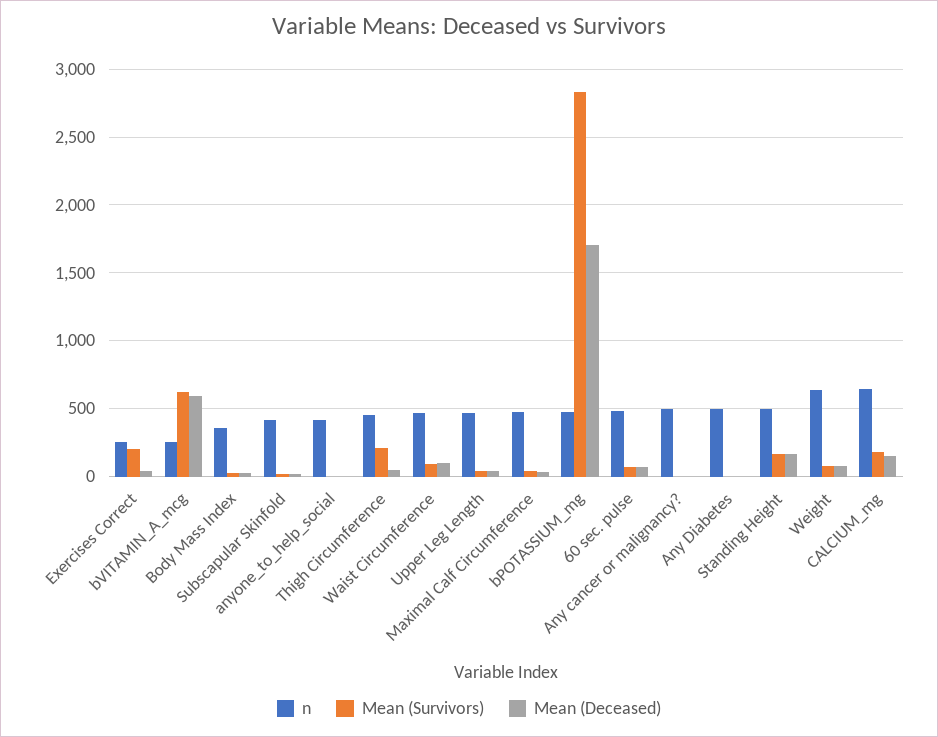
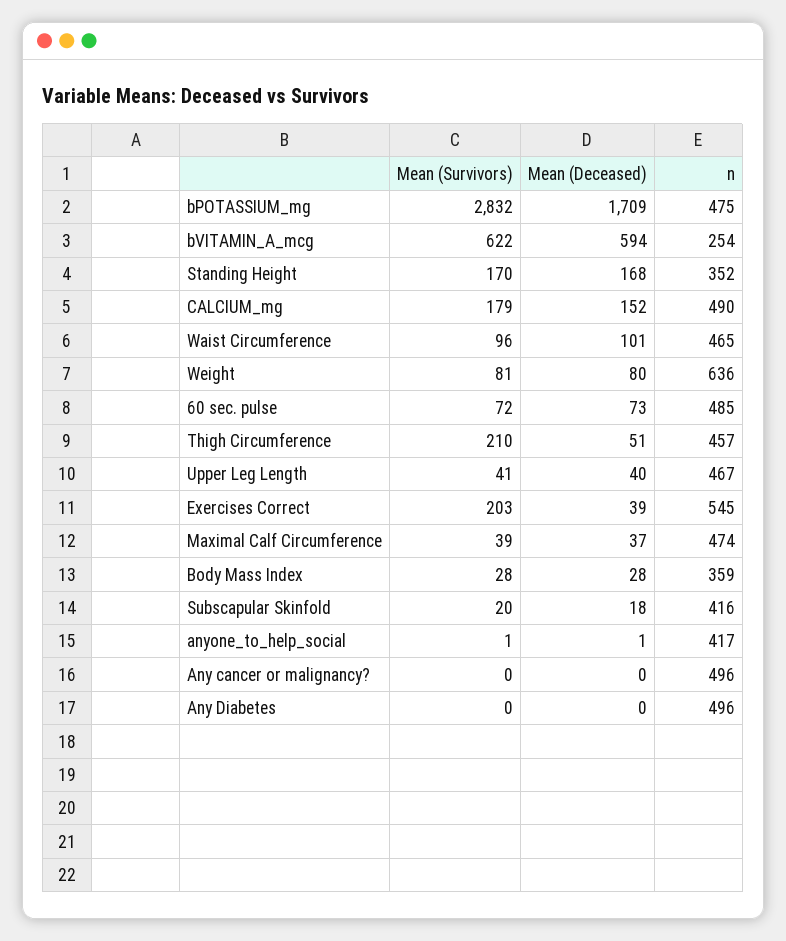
  {
    "n": {
-     "Exercises Correct": 250,
+     "Exercises Correct": 545,
      "bVITAMIN_A_mcg": 254,
      "Body Mass Index": 359,
      "Subscapular Skinfold": 416,
      "anyone_to_help_social": 417,
      "Thigh Circumference": 457,
      "Waist Circumference": 465,
      "Upper Leg Length": 467,
      "Maximal Calf Circumference": 474,
      "bPOTASSIUM_mg": 475,
      "60 sec. pulse": 485,
      "Any cancer or malignancy?": 496,
      "Any Diabetes": 496,
-     "Standing Height": 500,
+     "Standing Height": 352,
      "Weight": 636,
-     "CALCIUM_mg": 650
+     "CALCIUM_mg": 490
    },
    "Mean (Survivors)": {
      "Exercises Correct": 203,
      "bVITAMIN_A_mcg": 622,
      "Body Mass Index": 28,
      "Subscapular Skinfold": 20,
      "anyone_to_help_social": 1,
      "Thigh Circumference": 210,
      "Waist Circumference": 96,
      "Upper Leg Length": 41,
      "Maximal Calf Circumference": 39,
      "bPOTASSIUM_mg": 2832,
      "60 sec. pulse": 72,
      "Any cancer or malignancy?": 0,
      "Any Diabetes": 0,
      "Standing Height": 170,
      "Weight": 81,
      "CALCIUM_mg": 179
    },
    "Mean (Deceased)": {
      "Exercises Correct": 39,
      "bVITAMIN_A_mcg": 594,
      "Body Mass Index": 28,
      "Subscapular Skinfold": 18,
      "anyone_to_help_social": 1,
      "Thigh Circumference": 51,
      "Waist Circumference": 101,
      "Upper Leg Length": 40,
      "Maximal Calf Circumference": 37,
      "bPOTASSIUM_mg": 1709,
      "60 sec. pulse": 73,
      "Any cancer or malignancy?": 0,
      "Any Diabetes": 0,
      "Standing Height": 168,
      "Weight": 80,
      "CALCIUM_mg": 152
    }
  }

